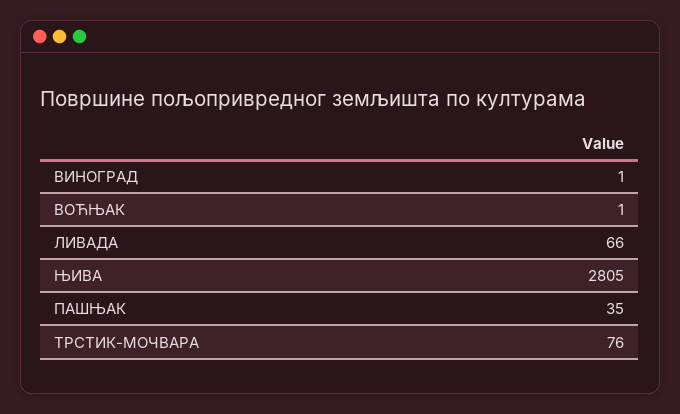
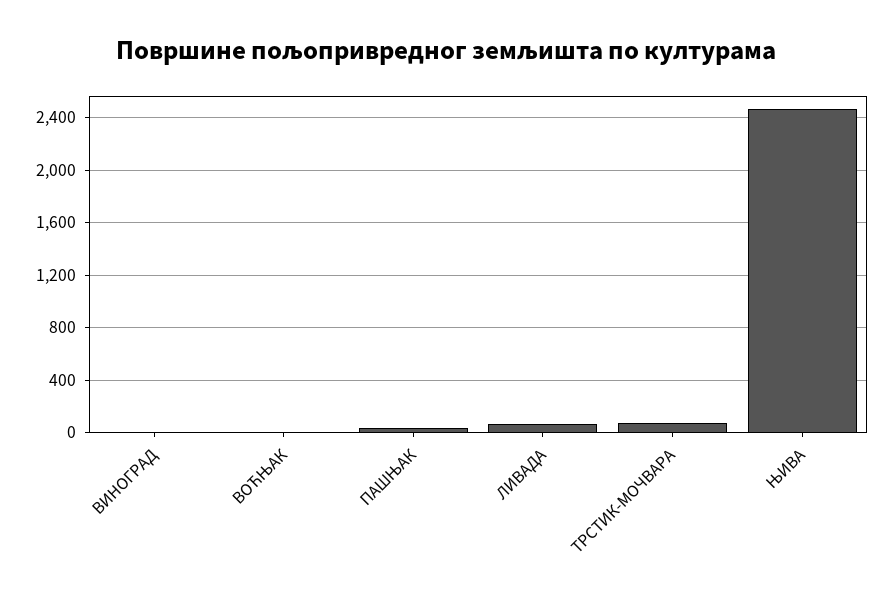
  {
    "ВИНОГРАД": 1,
    "ВОЋЊАК": 1,
    "ЛИВАДА": 66,
-   "ЊИВА": 2805,
+   "ЊИВА": 2450,
    "ПАШЊАК": 35,
    "ТРСТИК-МОЧВАРА": 76
  }

